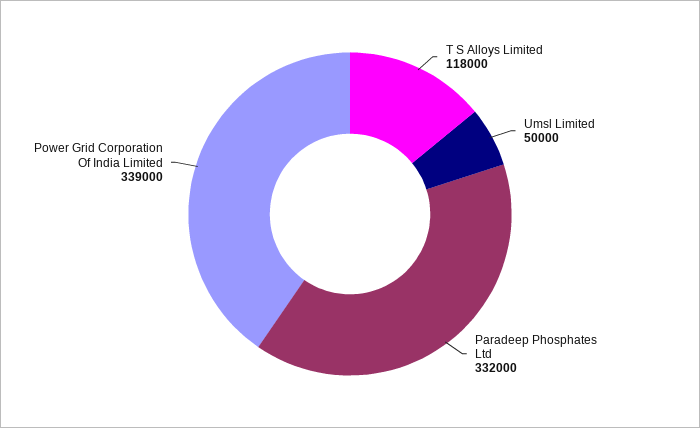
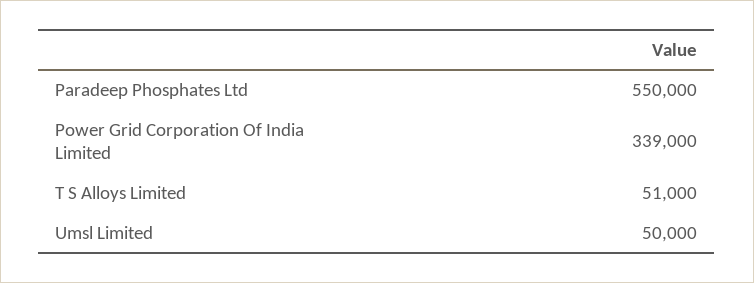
  {
-   "T S Alloys Limited": 118000,
+   "T S Alloys Limited": 51000,
    "Umsl Limited": 50000,
-   "Paradeep Phosphates Ltd": 332000,
+   "Paradeep Phosphates Ltd": 550000,
    "Power Grid Corporation Of India Limited": 339000
  }

